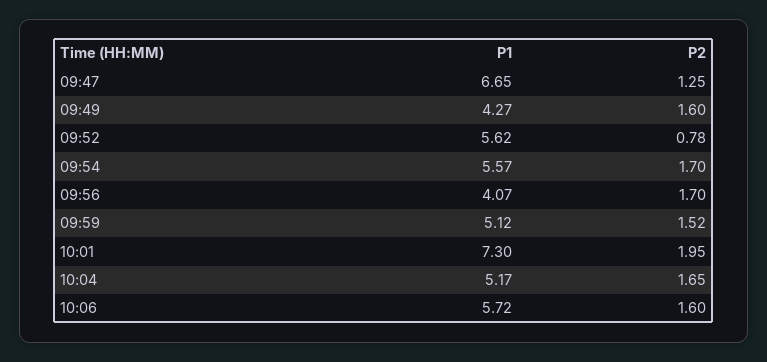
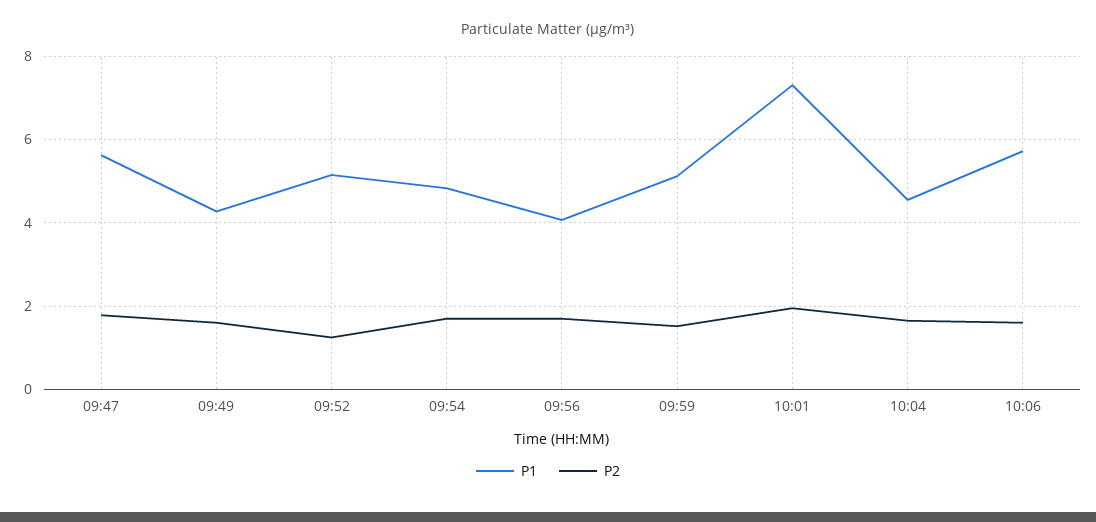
  {
    "P1": {
-     "09:47": 6.65,
+     "09:47": 5.6,
      "09:49": 4.27,
-     "09:52": 5.62,
+     "09:52": 5.2,
-     "09:54": 5.57,
+     "09:54": 4.8,
      "09:56": 4.07,
      "09:59": 5.12,
      "10:01": 7.3,
-     "10:04": 5.17,
+     "10:04": 4.6,
      "10:06": 5.72
    },
    "P2": {
-     "09:47": 1.25,
+     "09:47": 1.8,
      "09:49": 1.6,
-     "09:52": 0.78,
+     "09:52": 1.2,
      "09:54": 1.7,
      "09:56": 1.7,
      "09:59": 1.52,
      "10:01": 1.95,
      "10:04": 1.65,
      "10:06": 1.6
    }
  }

